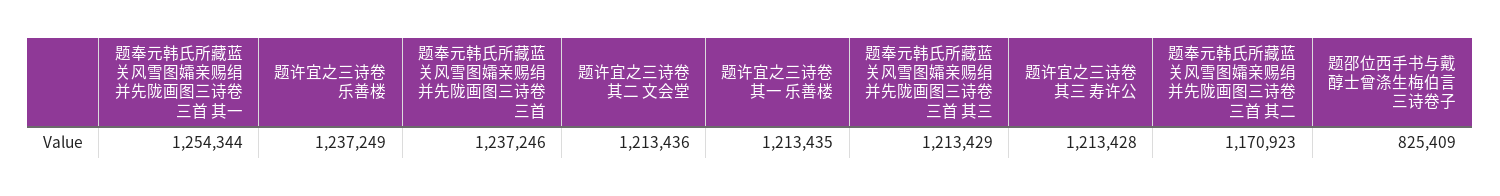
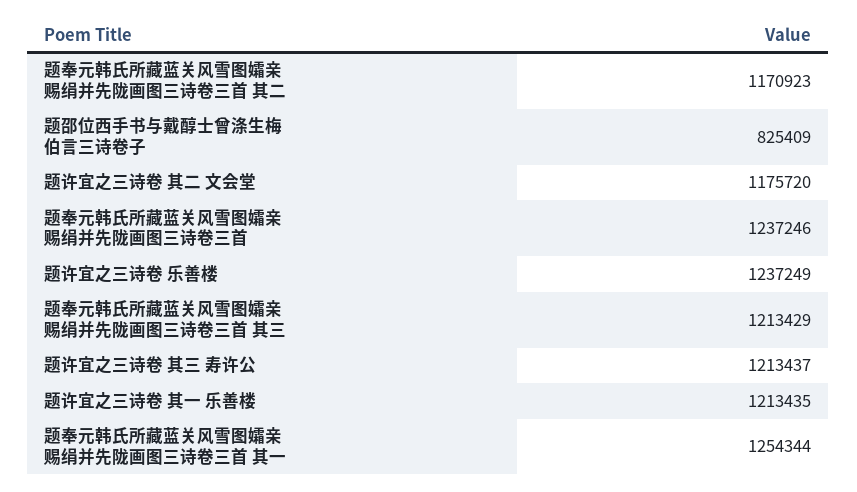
  {
    "题奉元韩氏所藏蓝关风雪图孀亲赐绢并先陇画图三诗卷三首 其一": 1254344,
    "题许宜之三诗卷 乐善楼": 1237249,
    "题奉元韩氏所藏蓝关风雪图孀亲赐绢并先陇画图三诗卷三首": 1237246,
-   "题许宜之三诗卷 其二 文会堂": 1213436,
+   "题许宜之三诗卷 其二 文会堂": 1175720,
    "题许宜之三诗卷 其一 乐善楼": 1213435,
    "题奉元韩氏所藏蓝关风雪图孀亲赐绢并先陇画图三诗卷三首 其三": 1213429,
-   "题许宜之三诗卷 其三 寿许公": 1213428,
+   "题许宜之三诗卷 其三 寿许公": 1213437,
    "题奉元韩氏所藏蓝关风雪图孀亲赐绢并先陇画图三诗卷三首 其二": 1170923,
    "题邵位西手书与戴醇士曾涤生梅伯言三诗卷子": 825409
  }

